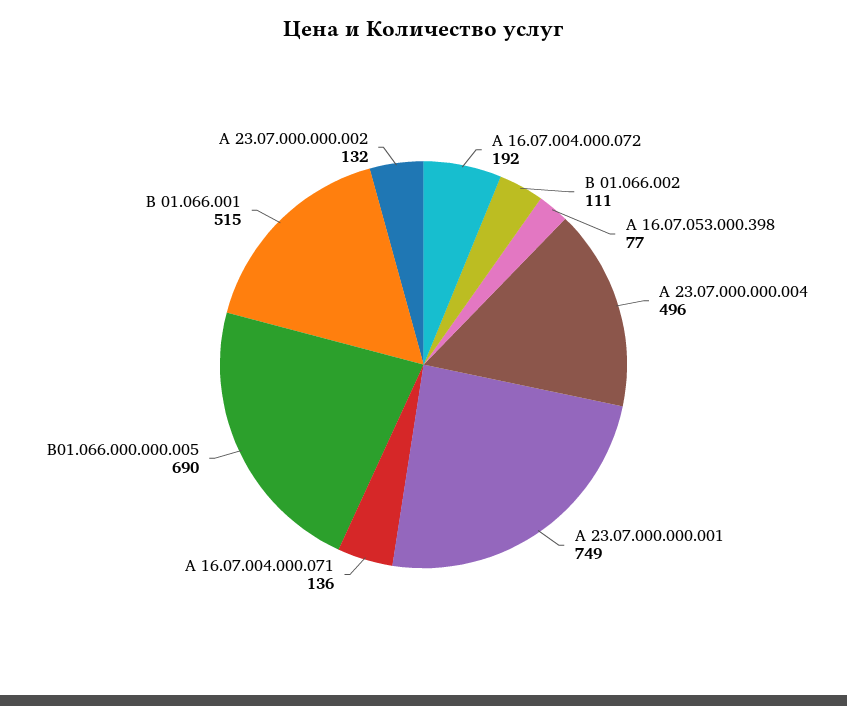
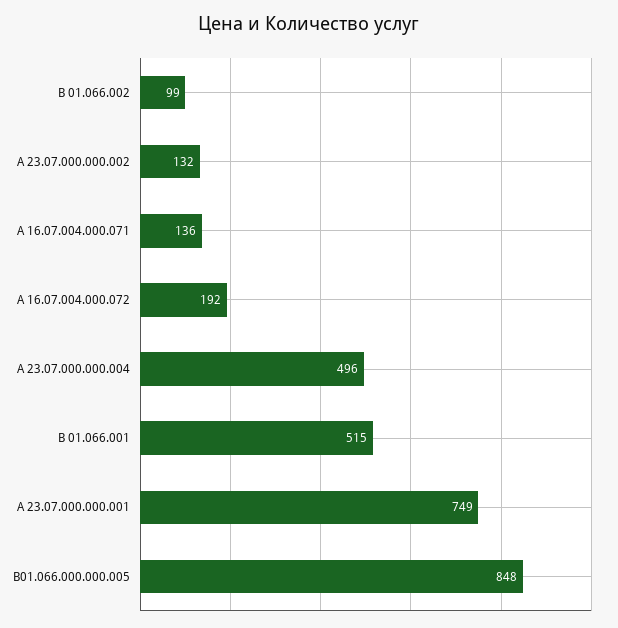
  {
    "А 16.07.004.000.072": 192,
-   "В 01.066.002": 111,
+   "В 01.066.002": 99,
-   "А 16.07.053.000.398": 77,
    "А 23.07.000.000.004": 496,
    "А 23.07.000.000.001": 749,
    "А 16.07.004.000.071": 136,
-   "В01.066.000.000.005": 690,
+   "В01.066.000.000.005": 848,
    "В 01.066.001": 515,
    "А 23.07.000.000.002": 132
  }

